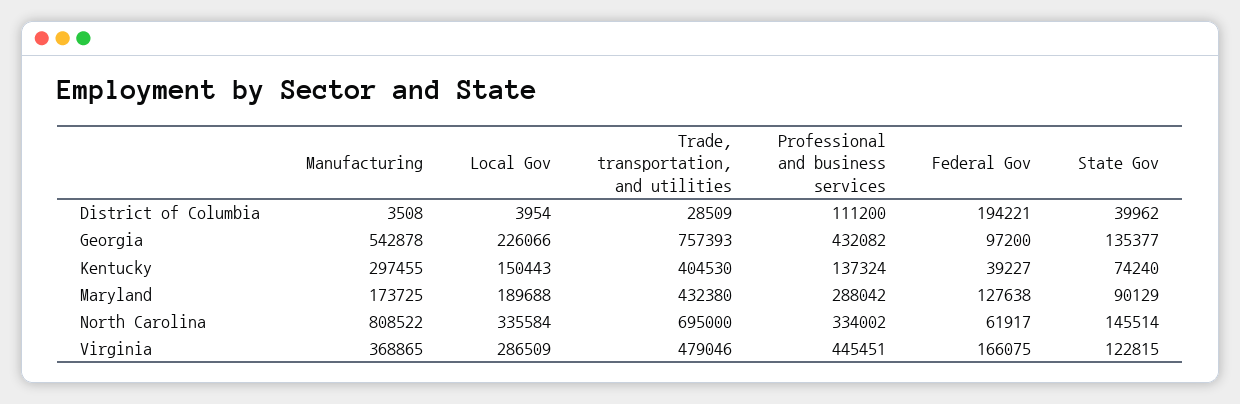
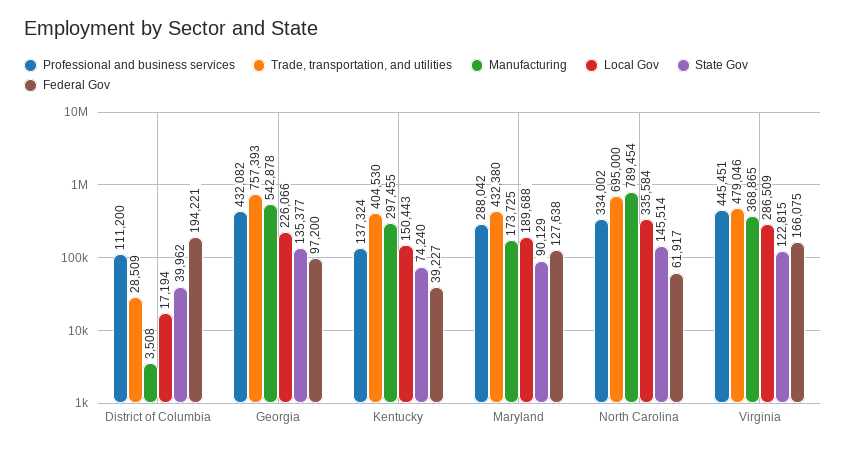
  {
    "Manufacturing": {
      "District of Columbia": 3508,
      "Georgia": 542878,
      "Kentucky": 297455,
      "Maryland": 173725,
-     "North Carolina": 808522,
+     "North Carolina": 789454,
      "Virginia": 368865
    },
    "Local Gov": {
-     "District of Columbia": 3954,
+     "District of Columbia": 17194,
      "Georgia": 226066,
      "Kentucky": 150443,
      "Maryland": 189688,
      "North Carolina": 335584,
      "Virginia": 286509
    },
    "Trade, transportation, and utilities": {
      "District of Columbia": 28509,
      "Georgia": 757393,
      "Kentucky": 404530,
      "Maryland": 432380,
      "North Carolina": 695000,
      "Virginia": 479046
    },
    "Professional and business services": {
      "District of Columbia": 111200,
      "Georgia": 432082,
      "Kentucky": 137324,
      "Maryland": 288042,
      "North Carolina": 334002,
      "Virginia": 445451
    },
    "Federal Gov": {
      "District of Columbia": 194221,
      "Georgia": 97200,
      "Kentucky": 39227,
      "Maryland": 127638,
      "North Carolina": 61917,
      "Virginia": 166075
    },
    "State Gov": {
      "District of Columbia": 39962,
      "Georgia": 135377,
      "Kentucky": 74240,
      "Maryland": 90129,
      "North Carolina": 145514,
      "Virginia": 122815
    }
  }

